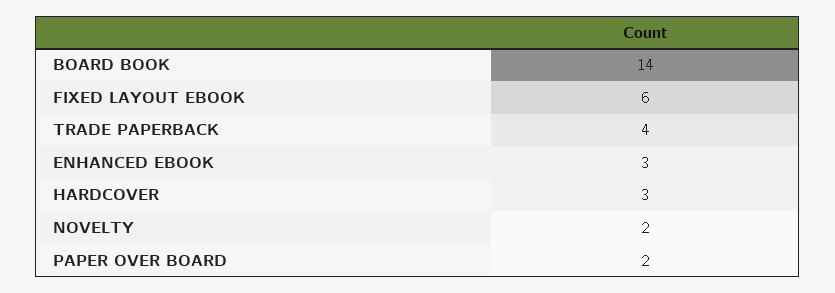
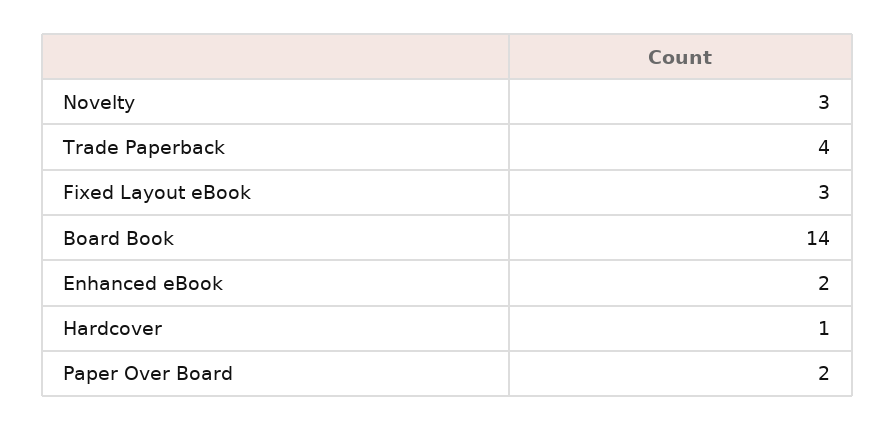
  {
    "BOARD BOOK": 14,
-   "FIXED LAYOUT EBOOK": 6,
+   "FIXED LAYOUT EBOOK": 3,
    "TRADE PAPERBACK": 4,
-   "ENHANCED EBOOK": 3,
+   "ENHANCED EBOOK": 2,
-   "HARDCOVER": 3,
+   "HARDCOVER": 1,
-   "NOVELTY": 2,
+   "NOVELTY": 3,
    "PAPER OVER BOARD": 2
  }

